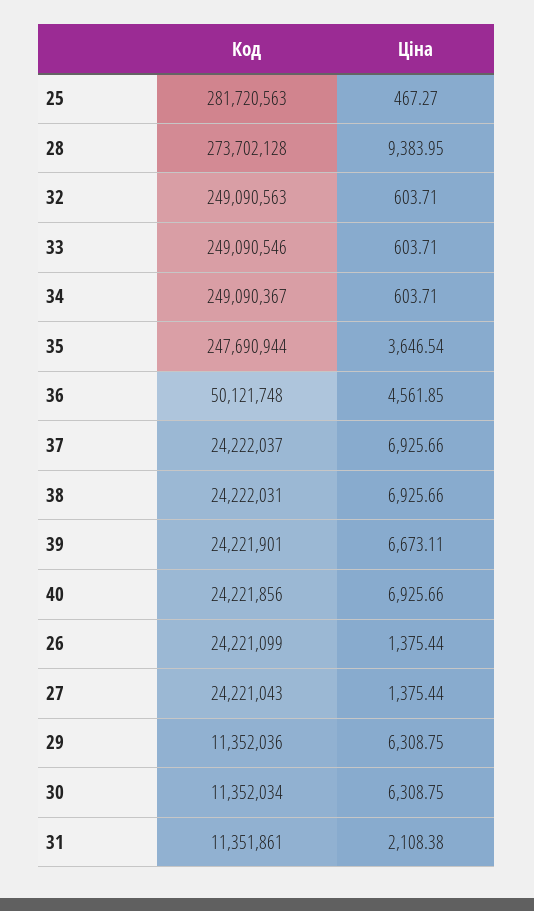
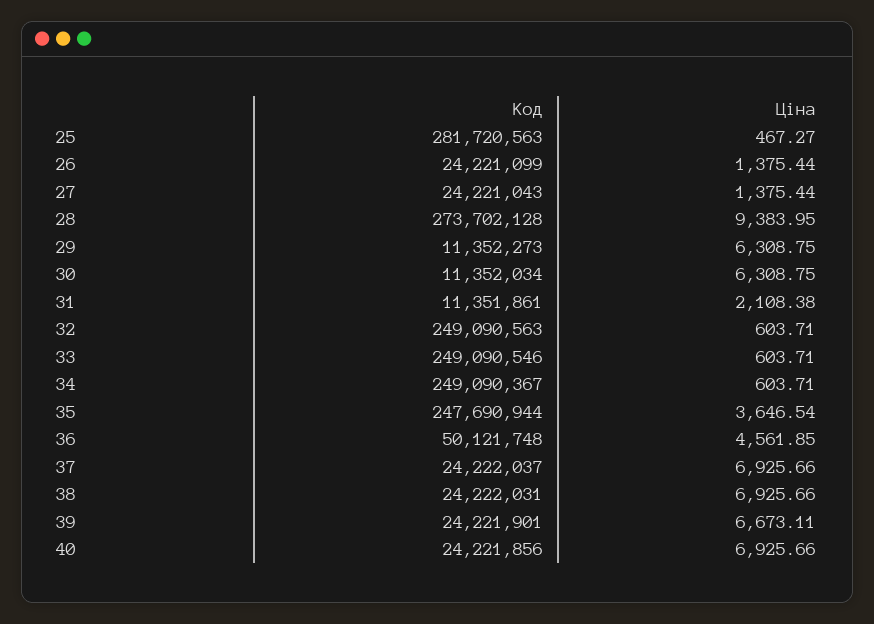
  {
    "Код": {
      "25": 281720563,
      "28": 273702128,
      "32": 249090563,
      "33": 249090546,
      "34": 249090367,
      "35": 247690944,
      "36": 50121748,
      "37": 24222037,
      "38": 24222031,
      "39": 24221901,
      "40": 24221856,
      "26": 24221099,
      "27": 24221043,
-     "29": 11352036,
+     "29": 11352273,
      "30": 11352034,
      "31": 11351861
    },
    "Ціна": {
      "25": 467.27,
      "28": 9383.95,
      "32": 603.71,
      "33": 603.71,
      "34": 603.71,
      "35": 3646.54,
      "36": 4561.85,
      "37": 6925.66,
      "38": 6925.66,
      "39": 6673.11,
      "40": 6925.66,
      "26": 1375.44,
      "27": 1375.44,
      "29": 6308.75,
      "30": 6308.75,
      "31": 2108.38
    }
  }

